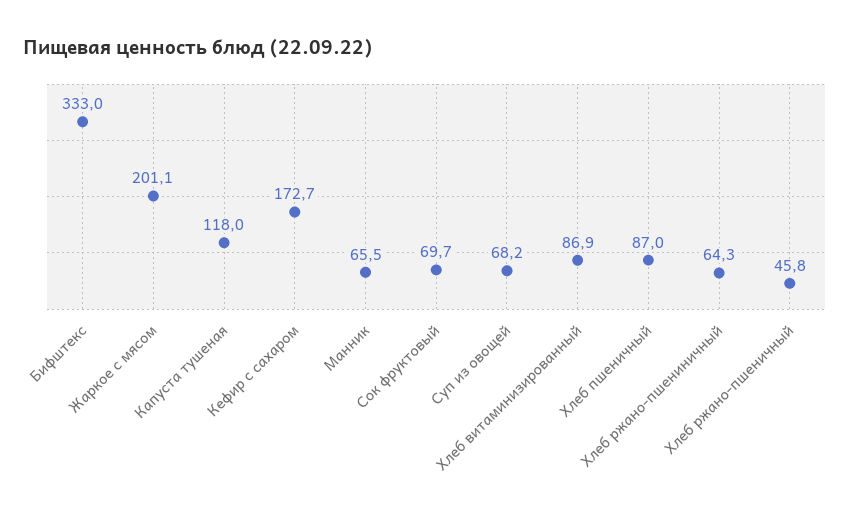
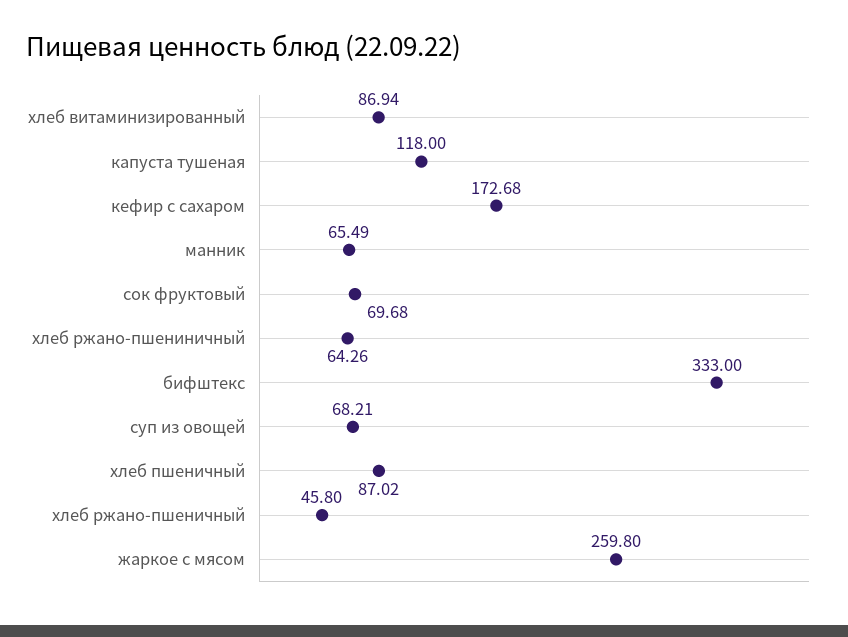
  {
    "Бифштекс": 333,
-   "Жаркое с мясом": 201.1,
+   "Жаркое с мясом": 259.8,
    "Капуста тушеная": 118,
    "Кефир с сахаром": 172.68,
    "Манник": 65.49,
    "Сок фруктовый": 69.68,
    "Суп из овощей": 68.21,
    "Хлеб витаминизированный": 86.94,
    "Хлеб пшеничный": 87.02,
    "Хлеб ржано-пшениничный": 64.26,
    "Хлеб ржано-пшеничный": 45.8
  }

